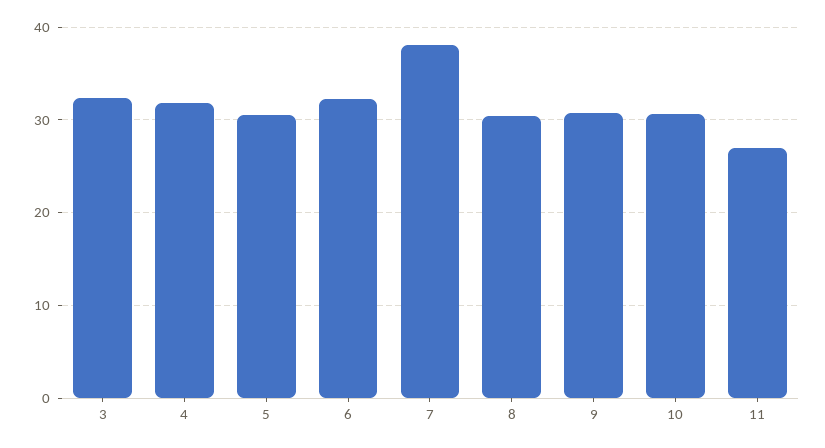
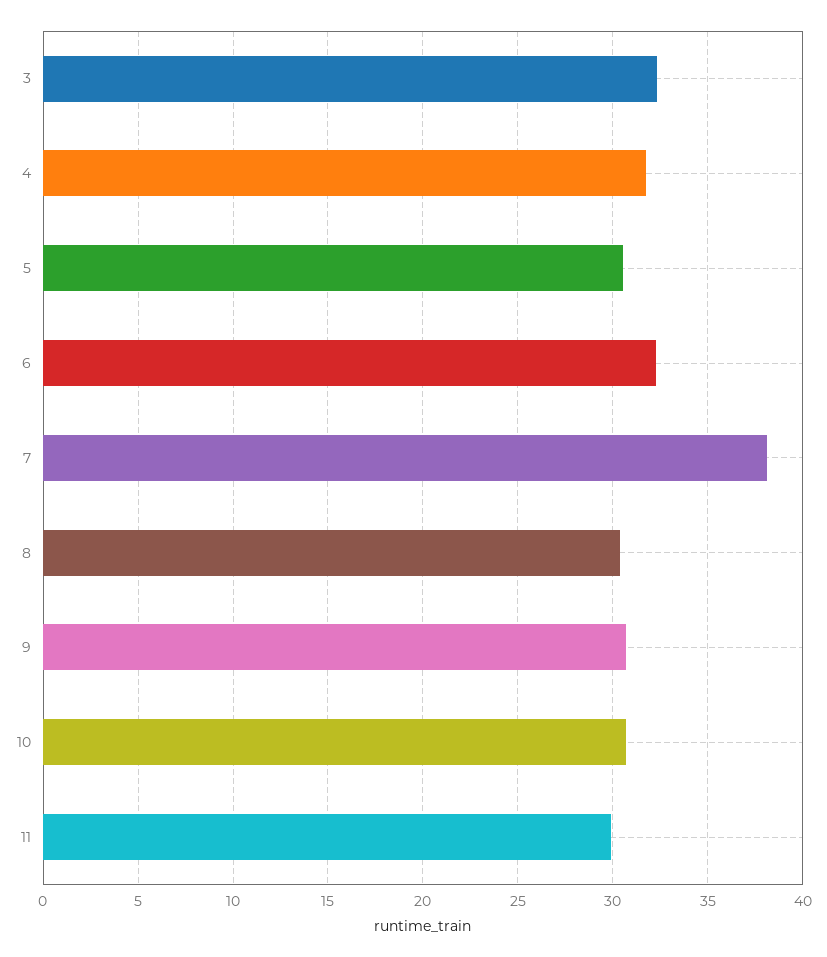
  {
    "3": 32.5,
    "4": 32,
    "5": 30.5,
    "6": 32.5,
    "7": 38,
    "8": 30.5,
    "9": 30.5,
    "10": 30.5,
-   "11": 27
+   "11": 30
  }

